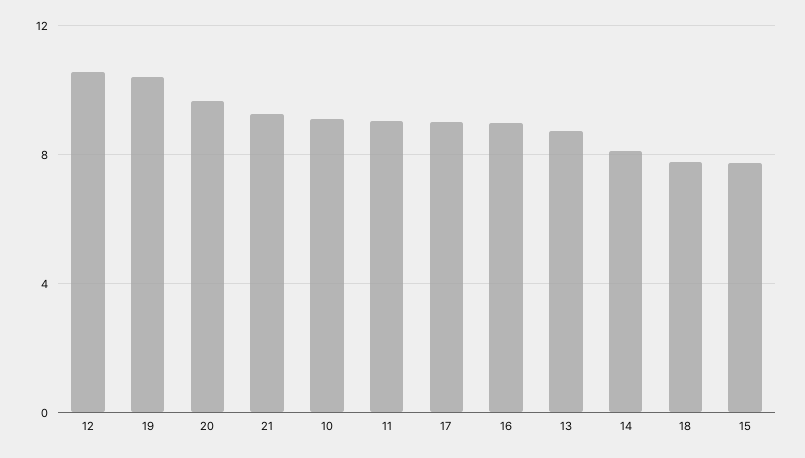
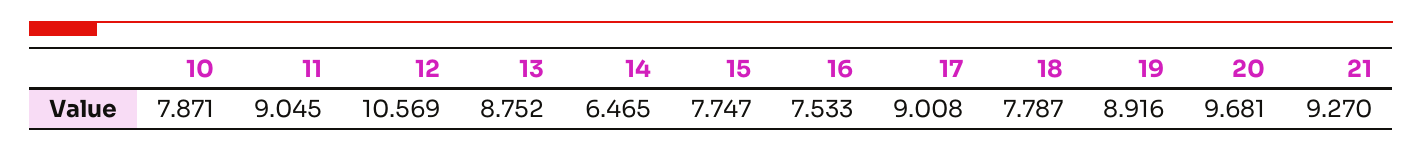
  {
    "12": 10.569,
-   "19": 10.5,
+   "19": 8.916,
    "20": 9.681,
    "21": 9.27,
-   "10": 9,
+   "10": 7.871,
    "11": 9.045,
    "17": 9.008,
-   "16": 9,
+   "16": 7.533,
    "13": 8.752,
-   "14": 8,
+   "14": 6.465,
    "18": 7.787,
    "15": 7.747
  }

